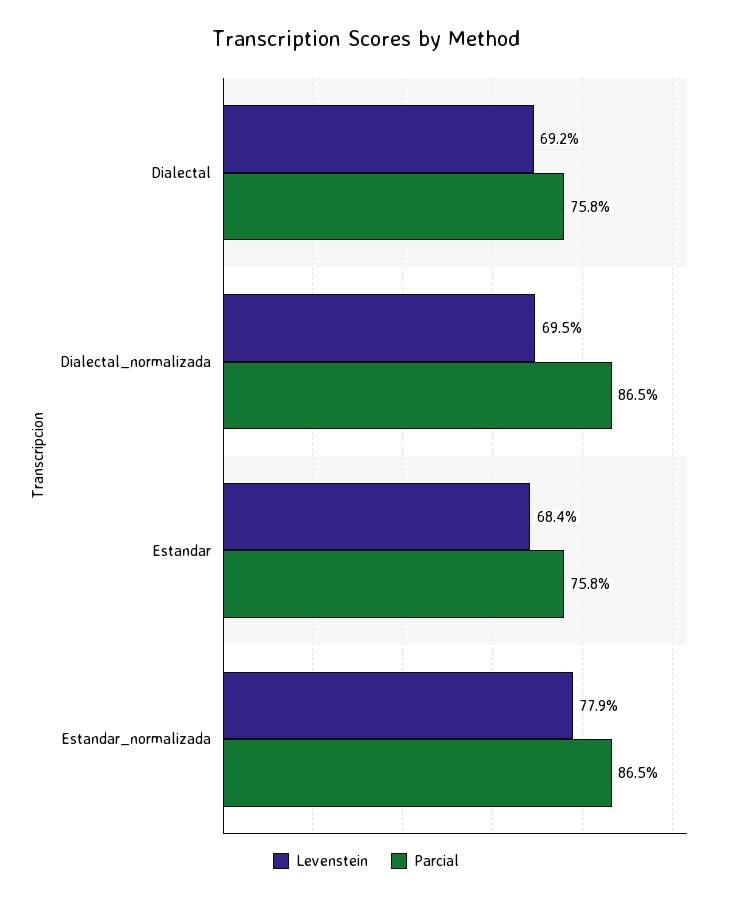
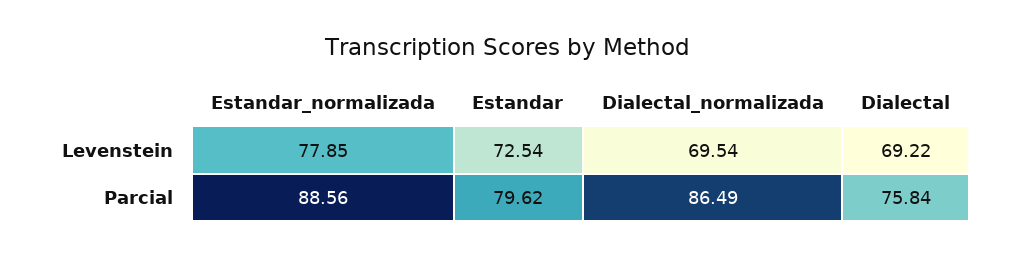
  {
    "Levenstein": {
      "Dialectal": 69.22,
      "Dialectal_normalizada": 69.54,
-     "Estandar": 68.4,
+     "Estandar": 72.54,
      "Estandar_normalizada": 77.85
    },
    "Parcial": {
      "Dialectal": 75.84,
      "Dialectal_normalizada": 86.49,
-     "Estandar": 75.8,
+     "Estandar": 79.62,
-     "Estandar_normalizada": 86.5
+     "Estandar_normalizada": 88.56
    }
  }

